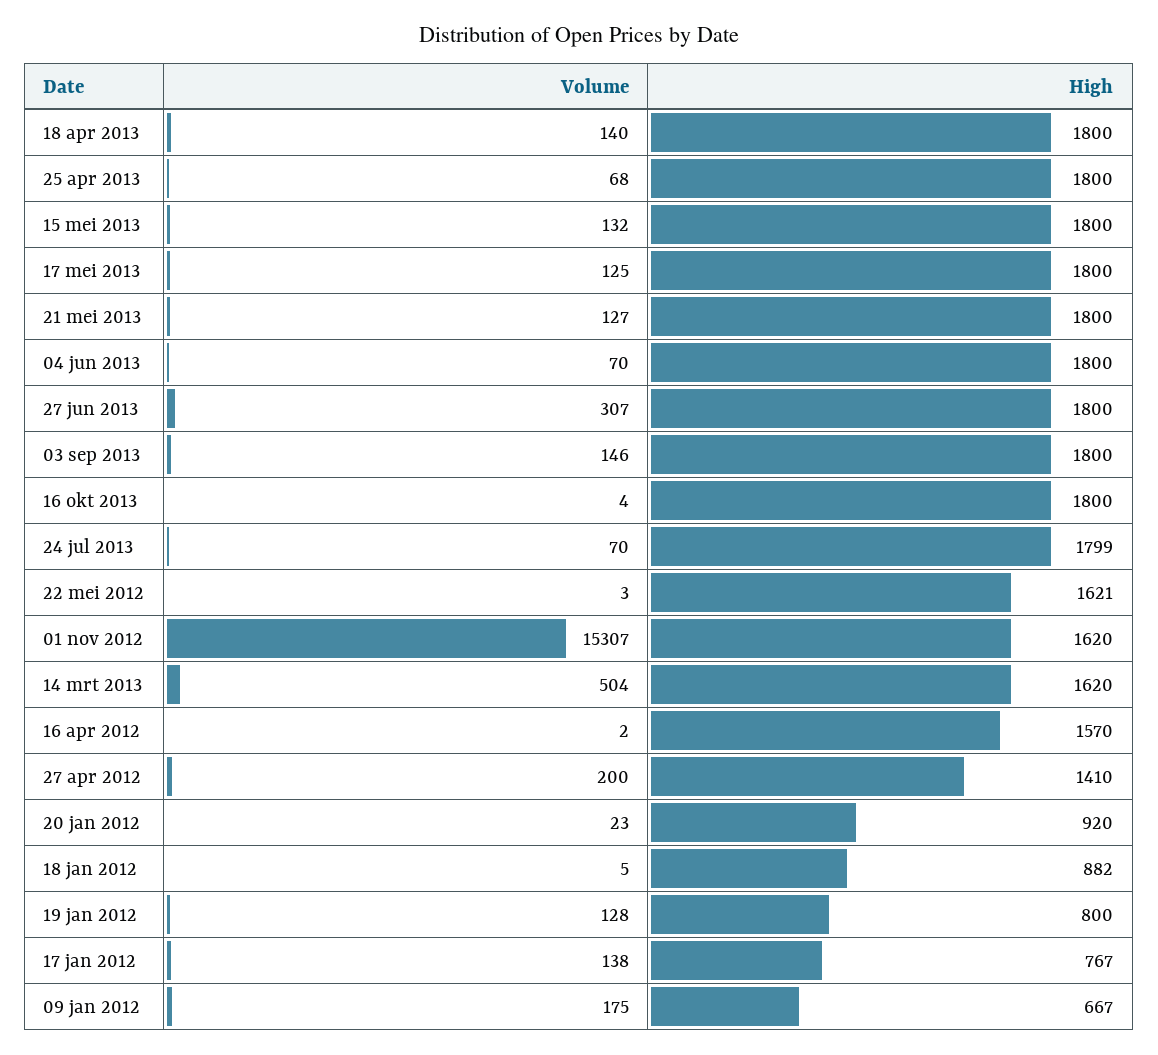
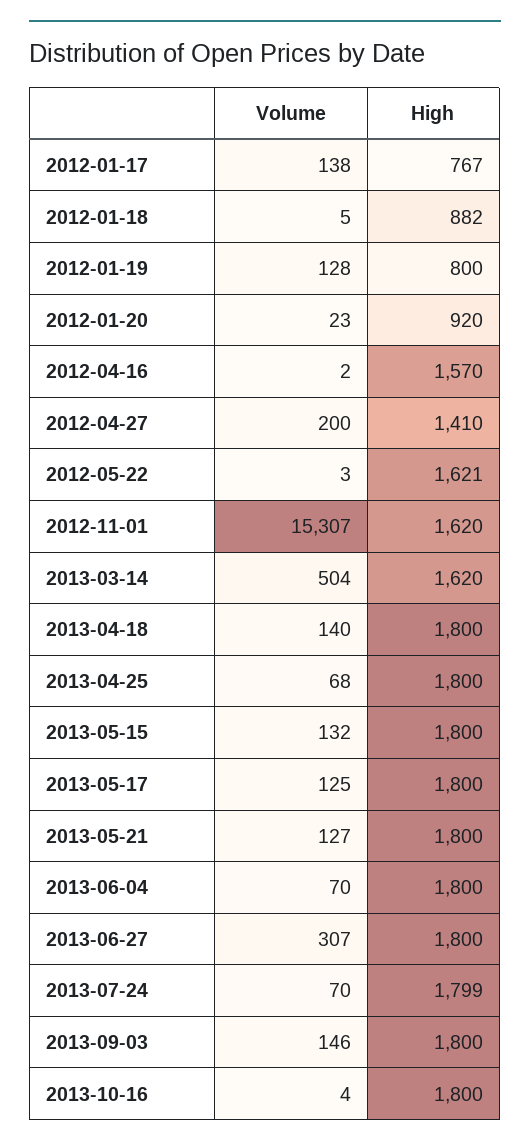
  {
    "Volume": {
      "18 apr 2013": 140,
      "25 apr 2013": 68,
      "15 mei 2013": 132,
      "17 mei 2013": 125,
      "21 mei 2013": 127,
      "04 jun 2013": 70,
      "27 jun 2013": 307,
      "03 sep 2013": 146,
      "16 okt 2013": 4,
      "24 jul 2013": 70,
      "22 mei 2012": 3,
      "01 nov 2012": 15307,
      "14 mrt 2013": 504,
      "16 apr 2012": 2,
      "27 apr 2012": 200,
      "20 jan 2012": 23,
      "18 jan 2012": 5,
      "19 jan 2012": 128,
-     "17 jan 2012": 138,
+     "17 jan 2012": 138
-     "09 jan 2012": 175
    },
    "High": {
      "18 apr 2013": 1800,
      "25 apr 2013": 1800,
      "15 mei 2013": 1800,
      "17 mei 2013": 1800,
      "21 mei 2013": 1800,
      "04 jun 2013": 1800,
      "27 jun 2013": 1800,
      "03 sep 2013": 1800,
      "16 okt 2013": 1800,
      "24 jul 2013": 1799,
      "22 mei 2012": 1621,
      "01 nov 2012": 1620,
      "14 mrt 2013": 1620,
      "16 apr 2012": 1570,
      "27 apr 2012": 1410,
      "20 jan 2012": 920,
      "18 jan 2012": 882,
      "19 jan 2012": 800,
-     "17 jan 2012": 767,
+     "17 jan 2012": 767
-     "09 jan 2012": 667
    }
  }

